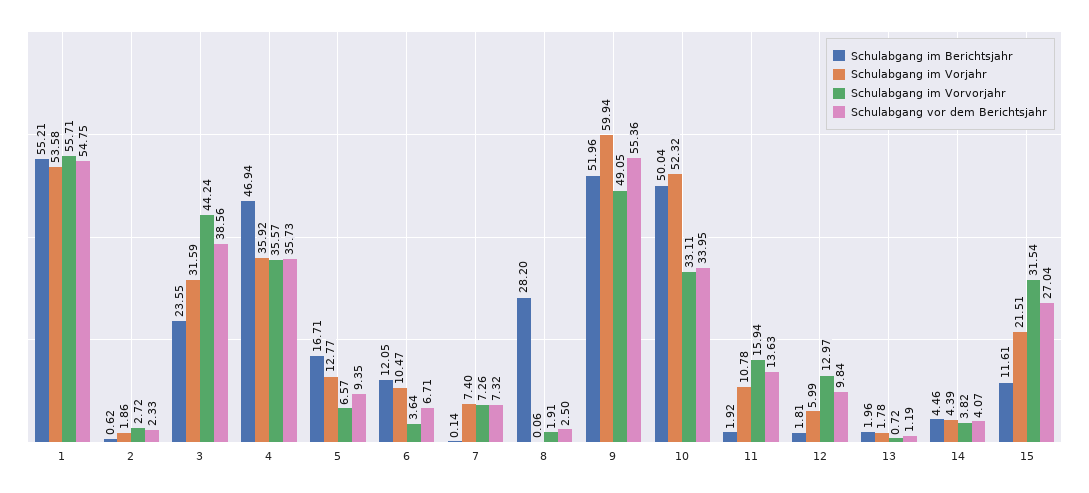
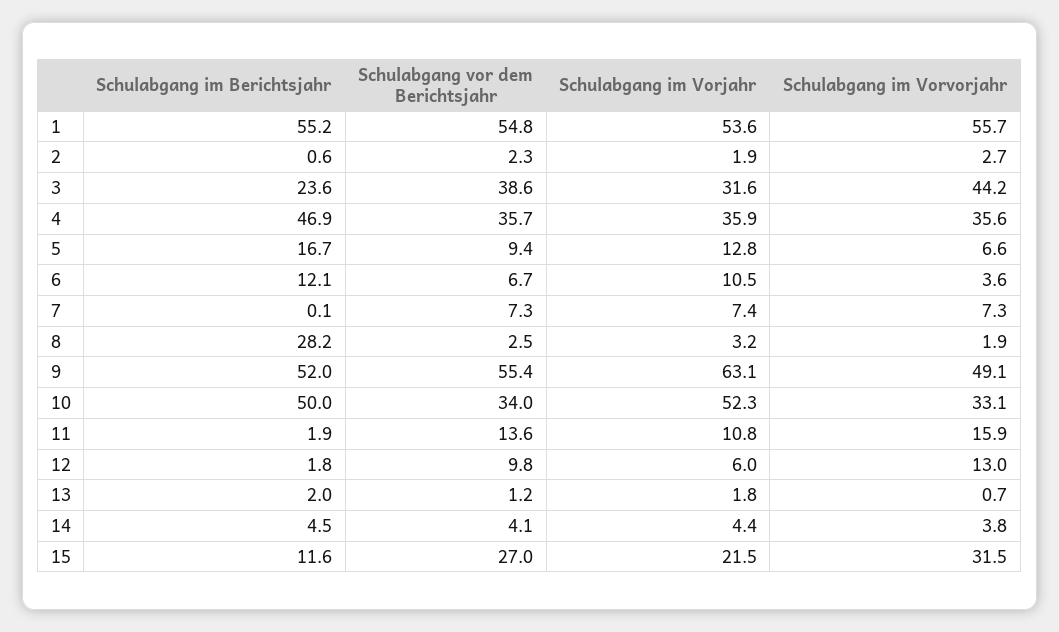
  {
    "Schulabgang im Berichtsjahr": {
      "1": 55.21,
      "2": 0.62,
      "3": 23.55,
      "4": 46.94,
      "5": 16.71,
      "6": 12.05,
      "7": 0.14,
      "8": 28.2,
      "9": 51.96,
      "10": 50.04,
      "11": 1.92,
      "12": 1.81,
      "13": 1.96,
      "14": 4.46,
      "15": 11.61
    },
    "Schulabgang im Vorjahr": {
      "1": 53.58,
      "2": 1.86,
      "3": 31.59,
      "4": 35.92,
      "5": 12.77,
      "6": 10.47,
      "7": 7.4,
-     "8": 0.06,
+     "8": 3.2,
-     "9": 59.94,
+     "9": 63.1,
      "10": 52.32,
      "11": 10.78,
      "12": 5.99,
      "13": 1.78,
      "14": 4.39,
      "15": 21.51
    },
    "Schulabgang im Vorvorjahr": {
      "1": 55.71,
      "2": 2.72,
      "3": 44.24,
      "4": 35.57,
      "5": 6.57,
      "6": 3.64,
      "7": 7.26,
      "8": 1.91,
      "9": 49.05,
      "10": 33.11,
      "11": 15.94,
      "12": 12.97,
      "13": 0.72,
      "14": 3.82,
      "15": 31.54
    },
    "Schulabgang vor dem Berichtsjahr": {
      "1": 54.75,
      "2": 2.33,
      "3": 38.56,
      "4": 35.73,
      "5": 9.35,
      "6": 6.71,
      "7": 7.32,
      "8": 2.5,
      "9": 55.36,
      "10": 33.95,
      "11": 13.63,
      "12": 9.84,
      "13": 1.19,
      "14": 4.07,
      "15": 27.04
    }
  }

